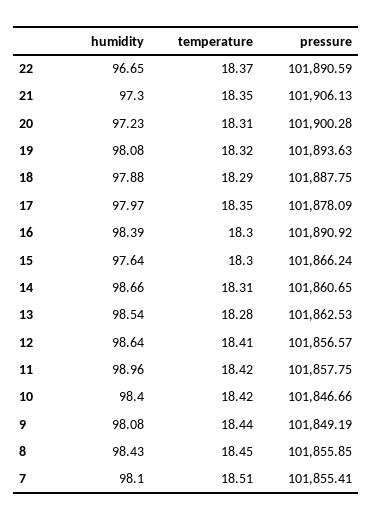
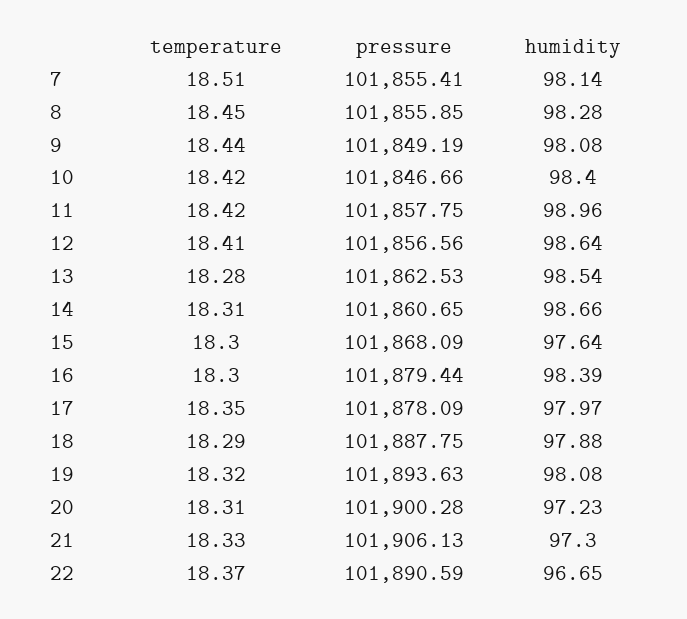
  {
    "humidity": {
      "22": 96.65,
      "21": 97.3,
      "20": 97.23,
      "19": 98.08,
      "18": 97.88,
      "17": 97.97,
      "16": 98.39,
      "15": 97.64,
      "14": 98.66,
      "13": 98.54,
      "12": 98.64,
      "11": 98.96,
      "10": 98.4,
      "9": 98.08,
-     "8": 98.43,
+     "8": 98.28,
-     "7": 98.1
+     "7": 98.14
    },
    "temperature": {
      "22": 18.37,
-     "21": 18.35,
+     "21": 18.33,
      "20": 18.31,
      "19": 18.32,
      "18": 18.29,
      "17": 18.35,
      "16": 18.3,
      "15": 18.3,
      "14": 18.31,
      "13": 18.28,
      "12": 18.41,
      "11": 18.42,
      "10": 18.42,
      "9": 18.44,
      "8": 18.45,
      "7": 18.51
    },
    "pressure": {
      "22": 101890.59,
      "21": 101906.13,
      "20": 101900.28,
      "19": 101893.63,
      "18": 101887.75,
      "17": 101878.09,
-     "16": 101890.92,
+     "16": 101879.44,
-     "15": 101866.24,
+     "15": 101868.09,
      "14": 101860.65,
      "13": 101862.53,
-     "12": 101856.57,
+     "12": 101856.56,
      "11": 101857.75,
      "10": 101846.66,
      "9": 101849.19,
      "8": 101855.85,
      "7": 101855.41
    }
  }

